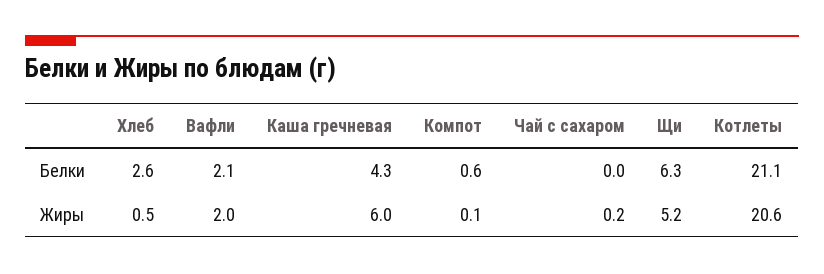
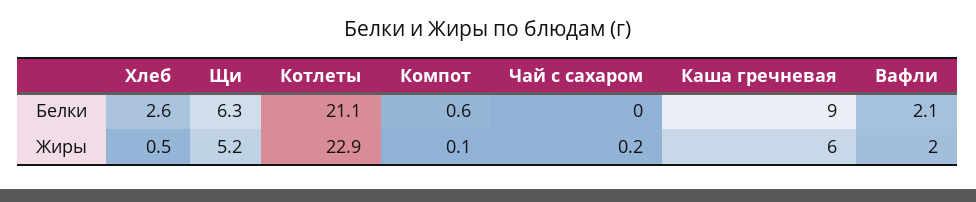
  {
    "Хлеб": {
      "Белки": 2.6,
      "Жиры": 0.5
    },
    "Вафли": {
      "Белки": 2.1,
      "Жиры": 2
    },
    "Каша гречневая": {
-     "Белки": 4.3,
+     "Белки": 9,
      "Жиры": 6
    },
    "Компот": {
      "Белки": 0.6,
      "Жиры": 0.1
    },
    "Чай с сахаром": {
      "Белки": 0,
      "Жиры": 0.2
    },
    "Щи": {
      "Белки": 6.3,
      "Жиры": 5.2
    },
    "Котлеты": {
      "Белки": 21.1,
-     "Жиры": 20.6
+     "Жиры": 22.9
    }
  }

